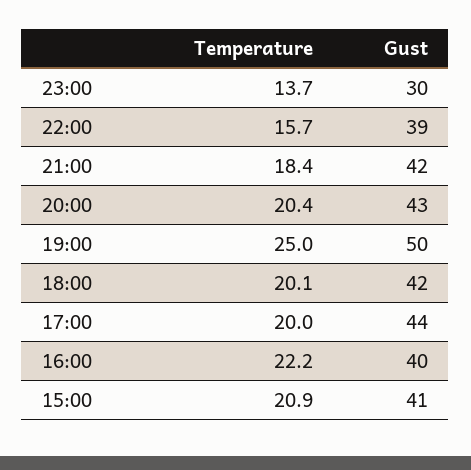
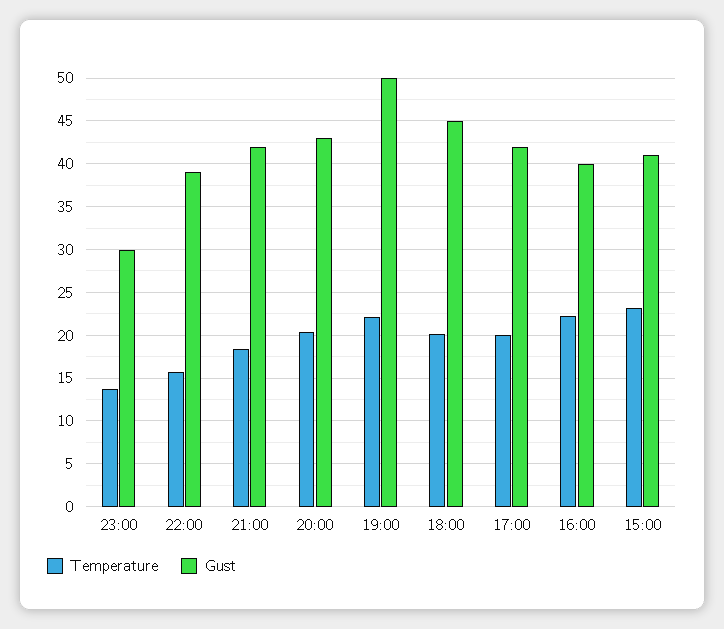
  {
    "Temperature": {
      "23:00": 13.7,
      "22:00": 15.7,
      "21:00": 18.4,
      "20:00": 20.4,
-     "19:00": 25,
+     "19:00": 22,
      "18:00": 20.1,
      "17:00": 20,
      "16:00": 22.2,
-     "15:00": 20.9
+     "15:00": 23
    },
    "Gust": {
      "23:00": 30,
      "22:00": 39,
      "21:00": 42,
      "20:00": 43,
      "19:00": 50,
-     "18:00": 42,
+     "18:00": 45,
-     "17:00": 44,
+     "17:00": 42,
      "16:00": 40,
      "15:00": 41
    }
  }

